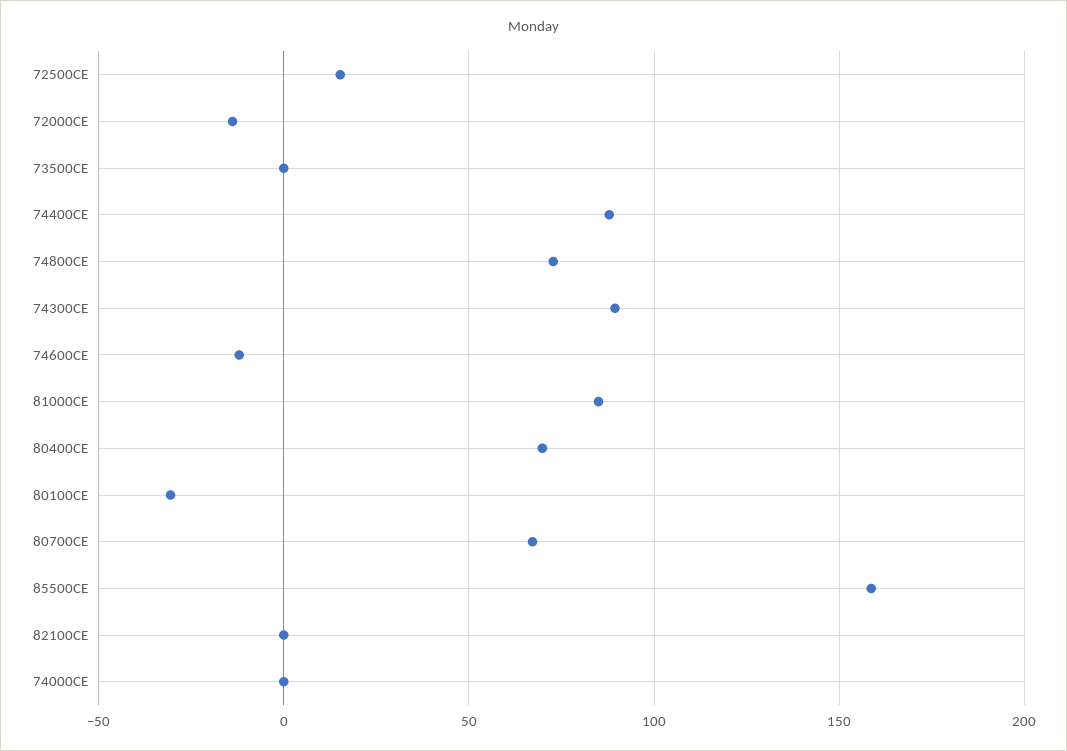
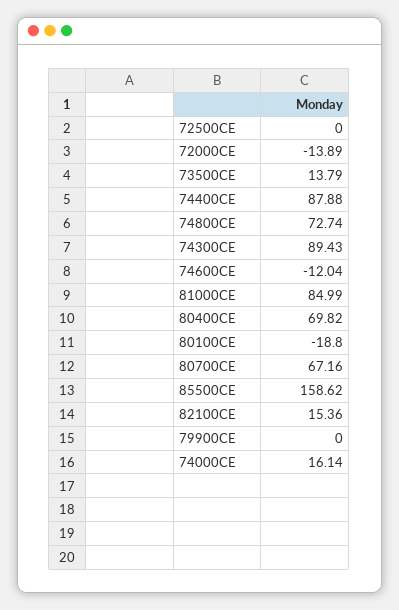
  {
-   "72500CE": 15,
+   "72500CE": 0,
    "72000CE": -13.89,
-   "73500CE": 0,
+   "73500CE": 13.79,
    "74400CE": 87.88,
    "74800CE": 72.74,
    "74300CE": 89.43,
    "74600CE": -12.04,
    "81000CE": 84.99,
    "80400CE": 69.82,
-   "80100CE": -30,
+   "80100CE": -18.8,
    "80700CE": 67.16,
    "85500CE": 158.62,
-   "82100CE": 0,
+   "82100CE": 15.36,
-   "74000CE": 0
+   "74000CE": 16.14,
+   "79900CE": 0
  }

